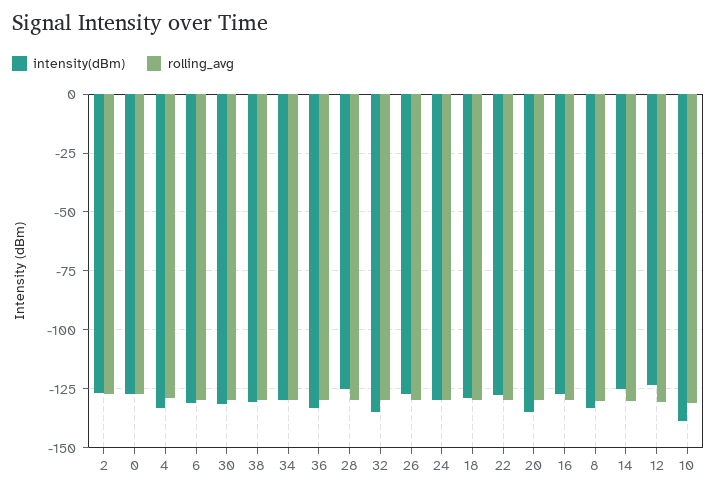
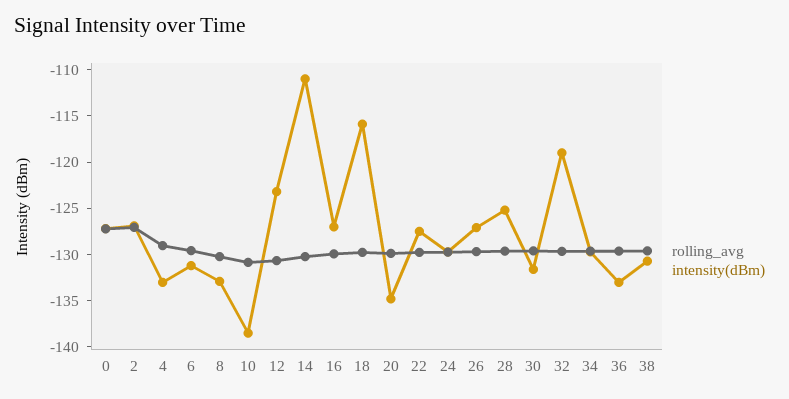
  {
    "intensity(dBm)": {
      "2": -127,
      "0": -127,
      "4": -133,
      "6": -131,
      "30": -132,
      "38": -131,
      "34": -130,
      "36": -133,
      "28": -125,
-     "32": -135,
+     "32": -119,
      "26": -127,
      "24": -130,
-     "18": -130,
+     "18": -116,
      "22": -128,
      "20": -135,
      "16": -127,
      "8": -133,
-     "14": -125,
+     "14": -111,
      "12": -123,
      "10": -139
    },
    "rolling_avg": {
      "2": -127,
      "0": -127,
      "4": -129,
      "6": -130,
      "30": -130,
      "38": -130,
      "34": -130,
      "36": -130,
      "28": -130,
      "32": -130,
      "26": -130,
      "24": -130,
      "18": -130,
      "22": -130,
      "20": -130,
      "16": -130,
      "8": -130,
      "14": -130,
      "12": -131,
      "10": -131
    }
  }

